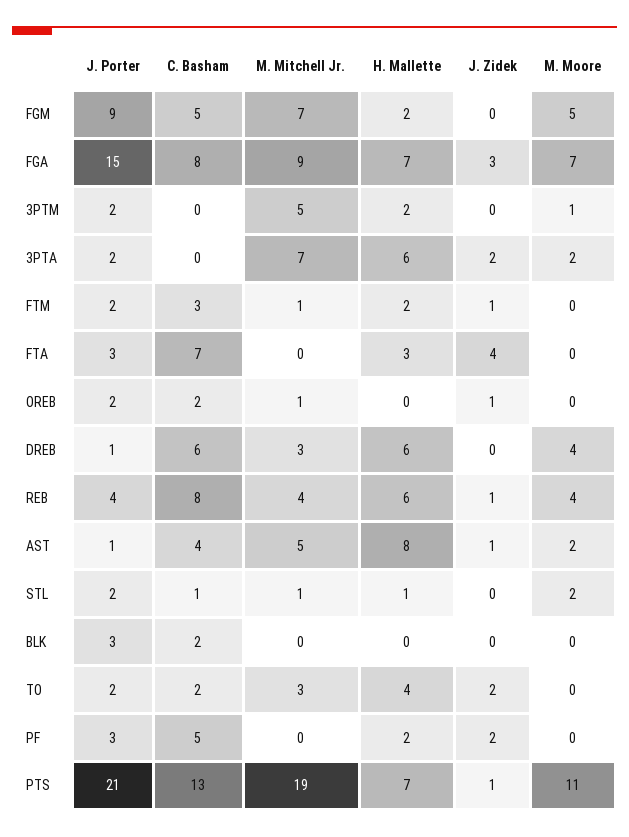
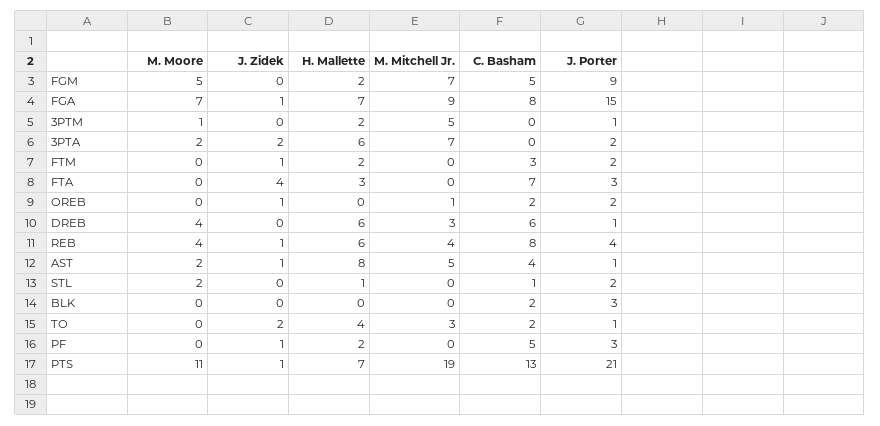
  {
    "J. Porter": {
      "FGM": 9,
      "FGA": 15,
-     "3PTM": 2,
+     "3PTM": 1,
      "3PTA": 2,
      "FTM": 2,
      "FTA": 3,
      "OREB": 2,
      "DREB": 1,
      "REB": 4,
      "AST": 1,
      "STL": 2,
      "BLK": 3,
-     "TO": 2,
+     "TO": 1,
      "PF": 3,
      "PTS": 21
    },
    "C. Basham": {
      "FGM": 5,
      "FGA": 8,
      "3PTM": 0,
      "3PTA": 0,
      "FTM": 3,
      "FTA": 7,
      "OREB": 2,
      "DREB": 6,
      "REB": 8,
      "AST": 4,
      "STL": 1,
      "BLK": 2,
      "TO": 2,
      "PF": 5,
      "PTS": 13
    },
    "M. Mitchell Jr.": {
      "FGM": 7,
      "FGA": 9,
      "3PTM": 5,
      "3PTA": 7,
-     "FTM": 1,
+     "FTM": 0,
      "FTA": 0,
      "OREB": 1,
      "DREB": 3,
      "REB": 4,
      "AST": 5,
-     "STL": 1,
+     "STL": 0,
      "BLK": 0,
      "TO": 3,
      "PF": 0,
      "PTS": 19
    },
    "H. Mallette": {
      "FGM": 2,
      "FGA": 7,
      "3PTM": 2,
      "3PTA": 6,
      "FTM": 2,
      "FTA": 3,
      "OREB": 0,
      "DREB": 6,
      "REB": 6,
      "AST": 8,
      "STL": 1,
      "BLK": 0,
      "TO": 4,
      "PF": 2,
      "PTS": 7
    },
    "J. Zidek": {
      "FGM": 0,
-     "FGA": 3,
+     "FGA": 1,
      "3PTM": 0,
      "3PTA": 2,
      "FTM": 1,
      "FTA": 4,
      "OREB": 1,
      "DREB": 0,
      "REB": 1,
      "AST": 1,
      "STL": 0,
      "BLK": 0,
      "TO": 2,
-     "PF": 2,
+     "PF": 1,
      "PTS": 1
    },
    "M. Moore": {
      "FGM": 5,
      "FGA": 7,
      "3PTM": 1,
      "3PTA": 2,
      "FTM": 0,
      "FTA": 0,
      "OREB": 0,
      "DREB": 4,
      "REB": 4,
      "AST": 2,
      "STL": 2,
      "BLK": 0,
      "TO": 0,
      "PF": 0,
      "PTS": 11
    }
  }

